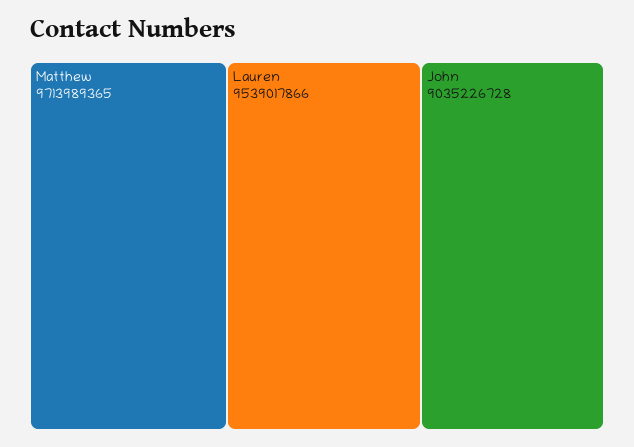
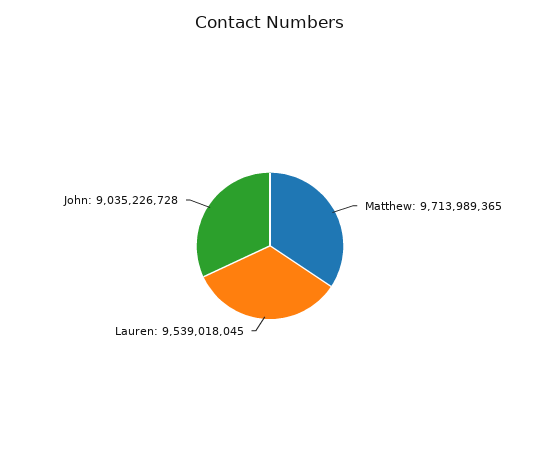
  {
    "Matthew": 9713989365,
-   "Lauren": 9539017866,
+   "Lauren": 9539018045,
    "John": 9035226728
  }

